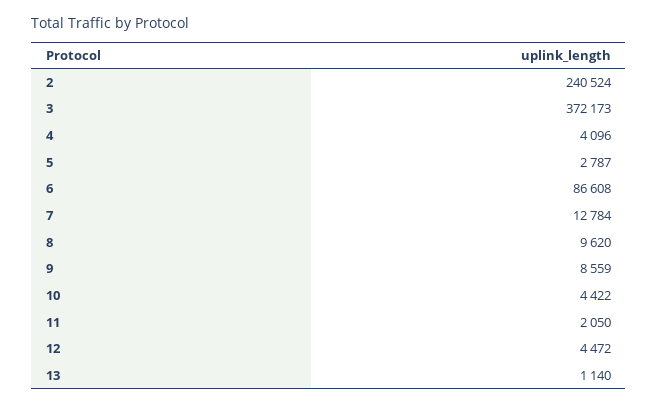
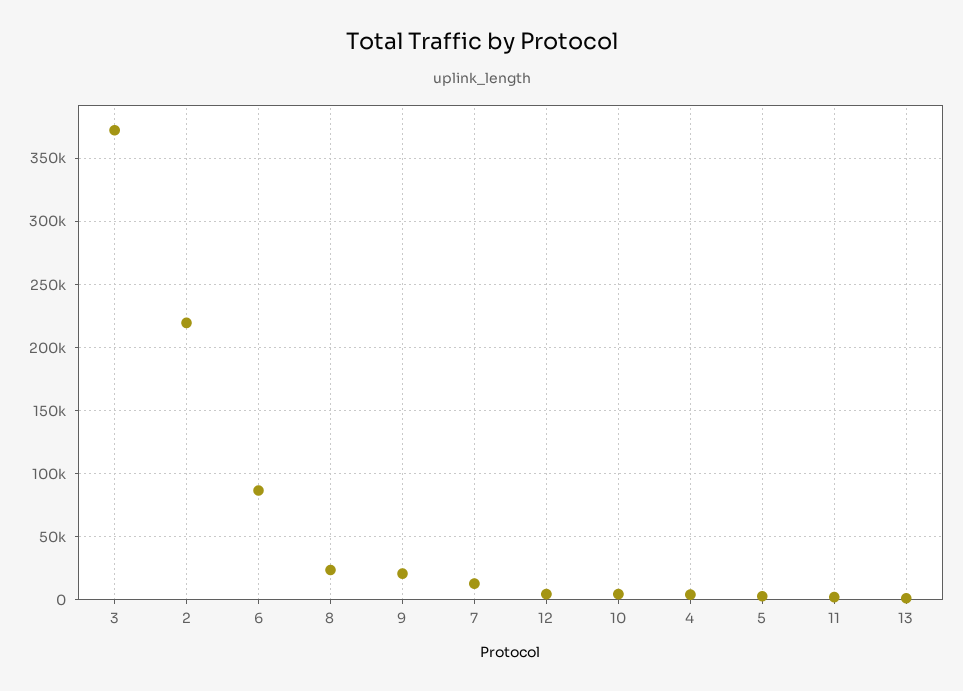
  {
-   "2": 240524,
+   "2": 220000,
    "3": 372173,
    "4": 4096,
    "5": 2787,
    "6": 86608,
    "7": 12784,
-   "8": 9620,
+   "8": 25000,
-   "9": 8559,
+   "9": 20000,
    "10": 4422,
    "11": 2050,
    "12": 4472,
    "13": 1140
  }

